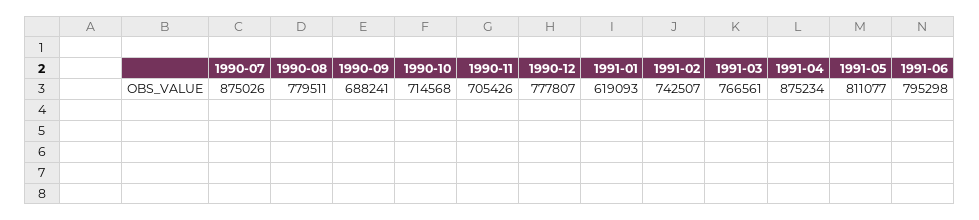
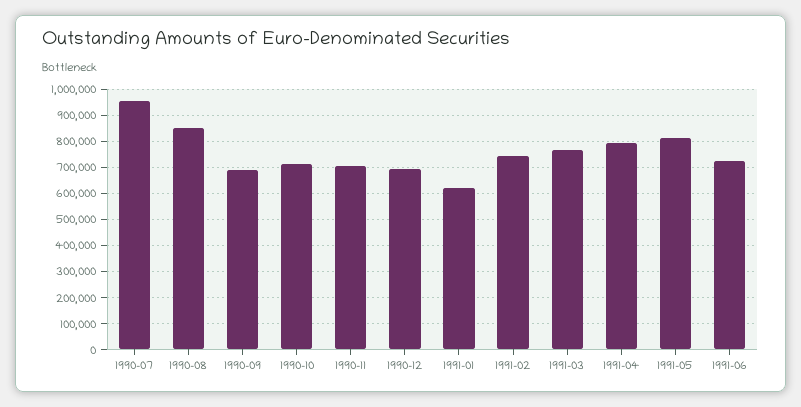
  {
-   "1990-07": 875026,
+   "1990-07": 950000,
-   "1990-08": 779511,
+   "1990-08": 850000,
    "1990-09": 688241,
    "1990-10": 714568,
    "1990-11": 705426,
-   "1990-12": 777807,
+   "1990-12": 700000,
    "1991-01": 619093,
    "1991-02": 742507,
    "1991-03": 766561,
-   "1991-04": 875234,
+   "1991-04": 800000,
    "1991-05": 811077,
-   "1991-06": 795298
+   "1991-06": 725000
  }

